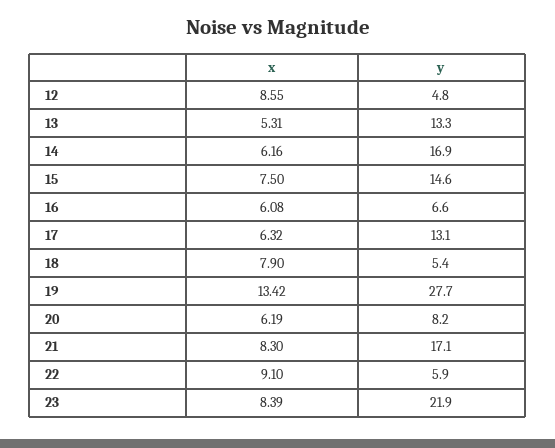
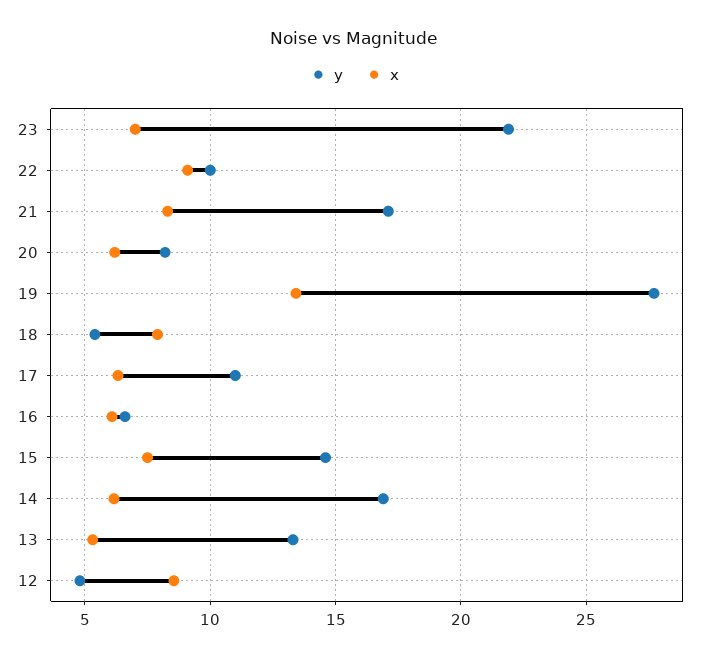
  {
    "x": {
      "12": 8.55,
      "13": 5.31,
      "14": 6.16,
      "15": 7.5,
      "16": 6.08,
      "17": 6.32,
      "18": 7.9,
      "19": 13.42,
      "20": 6.19,
      "21": 8.3,
      "22": 9.1,
-     "23": 8.39
+     "23": 7
    },
    "y": {
      "12": 4.8,
      "13": 13.3,
      "14": 16.9,
      "15": 14.6,
      "16": 6.6,
-     "17": 13.1,
+     "17": 11,
      "18": 5.4,
      "19": 27.7,
      "20": 8.2,
      "21": 17.1,
-     "22": 5.9,
+     "22": 10,
      "23": 21.9
    }
  }

